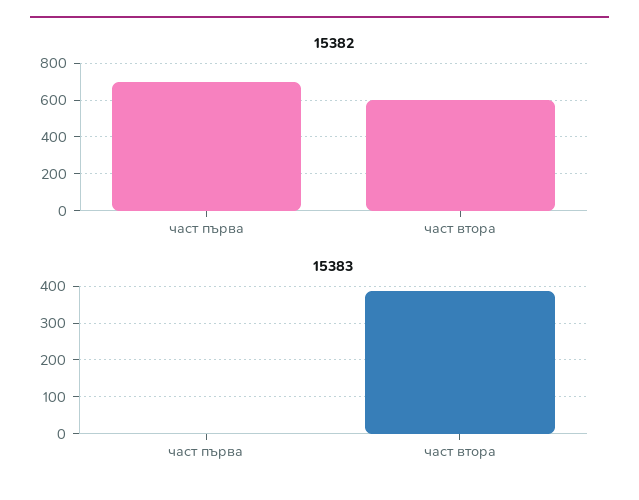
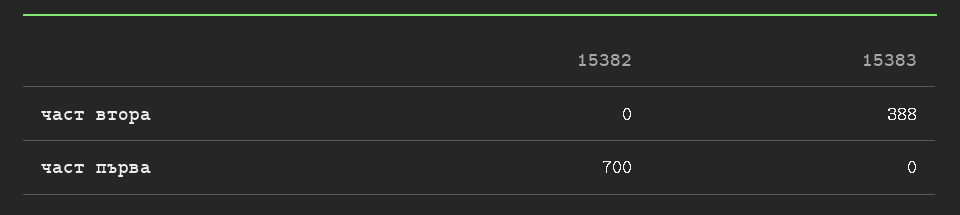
  {
    "15382": {
      "част първа": 700,
-     "част втора": 600
+     "част втора": 0
    },
    "15383": {
      "част първа": 0,
      "част втора": 388
    }
  }

